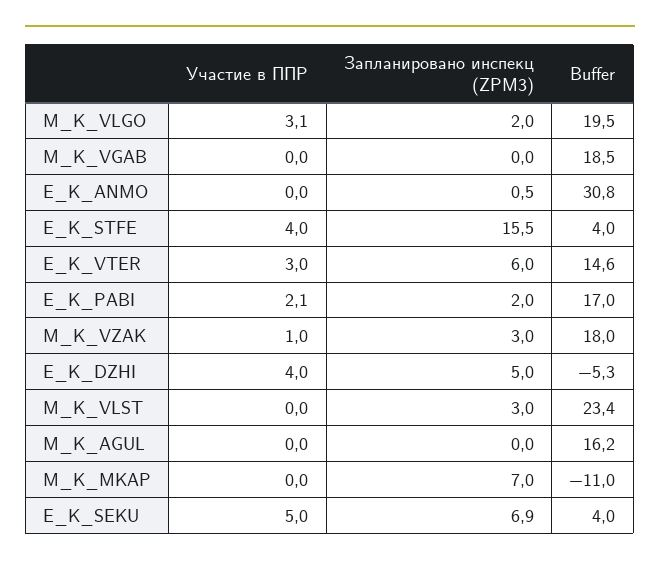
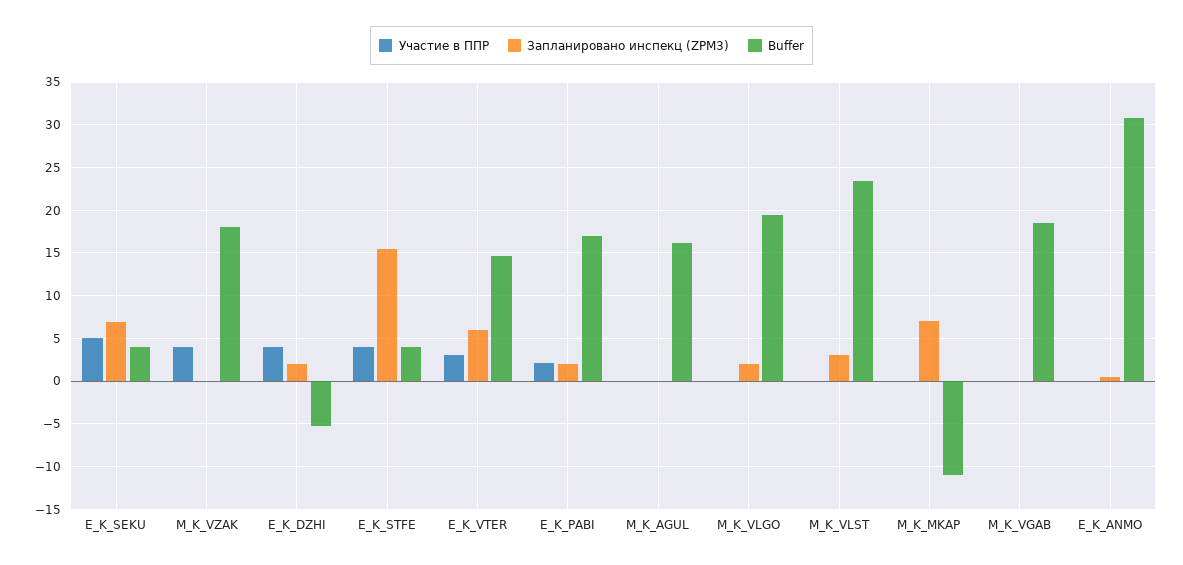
  {
    "Участие в ППР": {
-     "M_K_VLGO": 3.1,
+     "M_K_VLGO": 0,
      "M_K_VGAB": 0,
      "E_K_ANMO": 0,
      "E_K_STFE": 4,
      "E_K_VTER": 3,
      "E_K_PABI": 2.1,
-     "M_K_VZAK": 1,
+     "M_K_VZAK": 4,
      "E_K_DZHI": 4,
      "M_K_VLST": 0,
      "M_K_AGUL": 0,
      "M_K_MKAP": 0,
      "E_K_SEKU": 5
    },
    "Запланировано инспекц (ZPM3)": {
      "M_K_VLGO": 2,
      "M_K_VGAB": 0,
      "E_K_ANMO": 0.5,
      "E_K_STFE": 15.5,
      "E_K_VTER": 6,
      "E_K_PABI": 2,
-     "M_K_VZAK": 3,
+     "M_K_VZAK": 0,
-     "E_K_DZHI": 5,
+     "E_K_DZHI": 2,
      "M_K_VLST": 3,
      "M_K_AGUL": 0,
      "M_K_MKAP": 7,
      "E_K_SEKU": 6.9
    },
    "Buffer": {
      "M_K_VLGO": 19.5,
      "M_K_VGAB": 18.5,
      "E_K_ANMO": 30.8,
      "E_K_STFE": 4,
      "E_K_VTER": 14.6,
      "E_K_PABI": 17,
      "M_K_VZAK": 18,
      "E_K_DZHI": -5.3,
      "M_K_VLST": 23.4,
      "M_K_AGUL": 16.2,
      "M_K_MKAP": -11,
      "E_K_SEKU": 4
    }
  }

